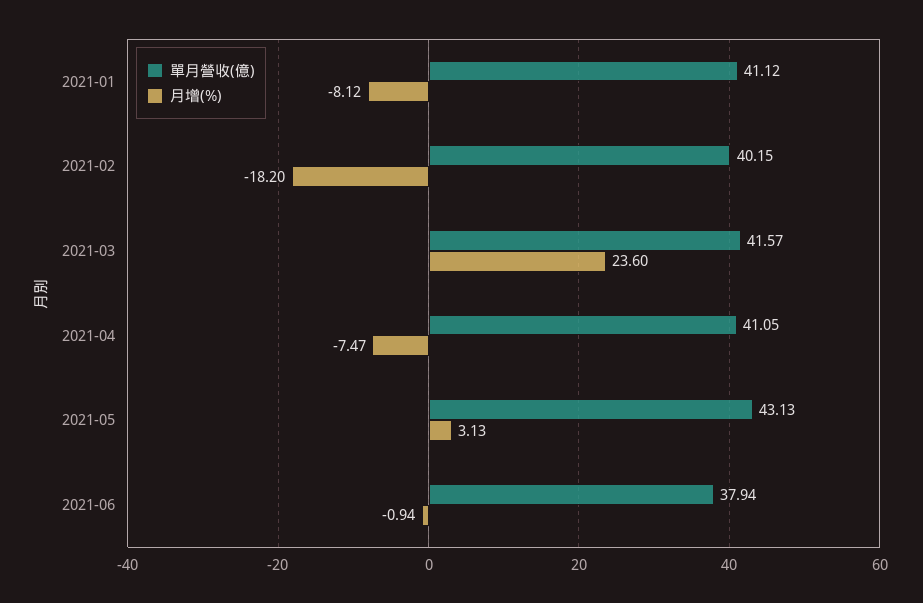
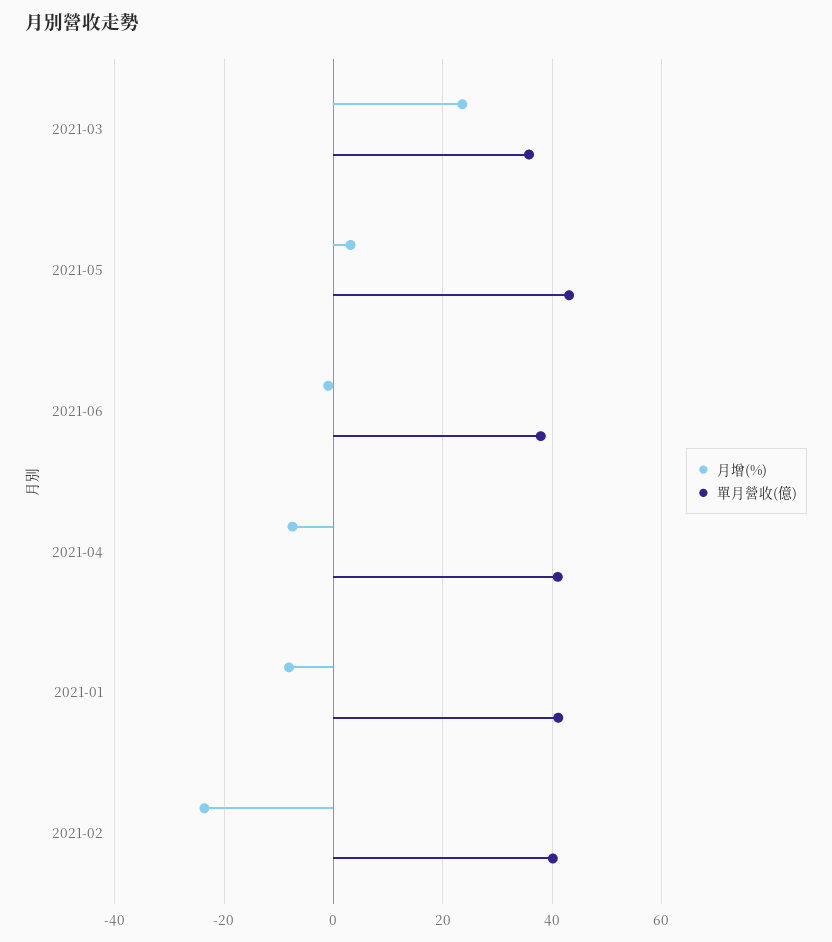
  {
    "單月營收(億)": {
      "2021-01": 41.12,
      "2021-02": 40.15,
-     "2021-03": 41.57,
+     "2021-03": 36,
      "2021-04": 41.05,
      "2021-05": 43.13,
      "2021-06": 37.94
    },
    "月增(%)": {
      "2021-01": -8.12,
-     "2021-02": -18.2,
+     "2021-02": -24,
      "2021-03": 23.6,
      "2021-04": -7.47,
      "2021-05": 3.13,
      "2021-06": -0.94
    }
  }

